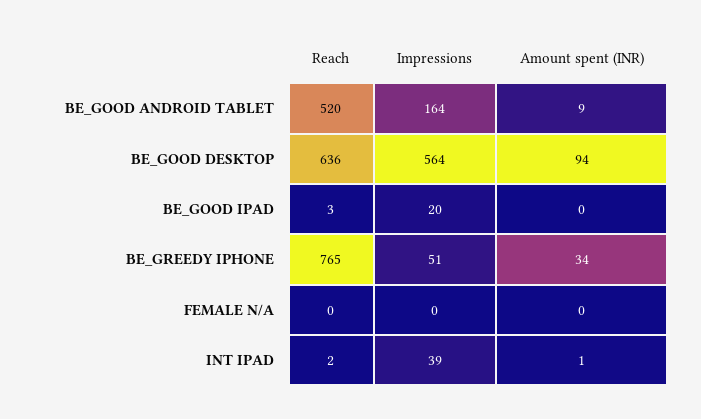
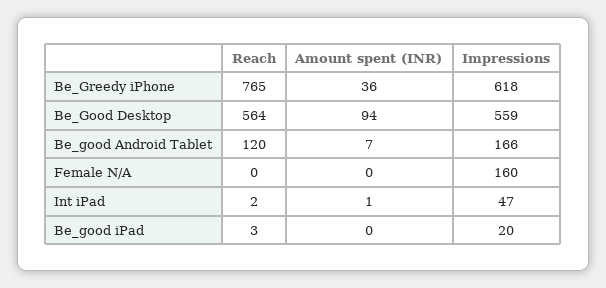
  {
    "Reach": {
-     "BE_GOOD ANDROID TABLET": 520,
+     "BE_GOOD ANDROID TABLET": 120,
-     "BE_GOOD DESKTOP": 636,
+     "BE_GOOD DESKTOP": 564,
      "BE_GOOD IPAD": 3,
      "BE_GREEDY IPHONE": 765,
      "FEMALE N/A": 0,
      "INT IPAD": 2
    },
    "Impressions": {
-     "BE_GOOD ANDROID TABLET": 164,
+     "BE_GOOD ANDROID TABLET": 166,
-     "BE_GOOD DESKTOP": 564,
+     "BE_GOOD DESKTOP": 559,
      "BE_GOOD IPAD": 20,
-     "BE_GREEDY IPHONE": 51,
+     "BE_GREEDY IPHONE": 618,
-     "FEMALE N/A": 0,
+     "FEMALE N/A": 160,
-     "INT IPAD": 39
+     "INT IPAD": 47
    },
    "Amount spent (INR)": {
-     "BE_GOOD ANDROID TABLET": 9,
+     "BE_GOOD ANDROID TABLET": 7,
      "BE_GOOD DESKTOP": 94,
      "BE_GOOD IPAD": 0,
-     "BE_GREEDY IPHONE": 34,
+     "BE_GREEDY IPHONE": 36,
      "FEMALE N/A": 0,
      "INT IPAD": 1
    }
  }

